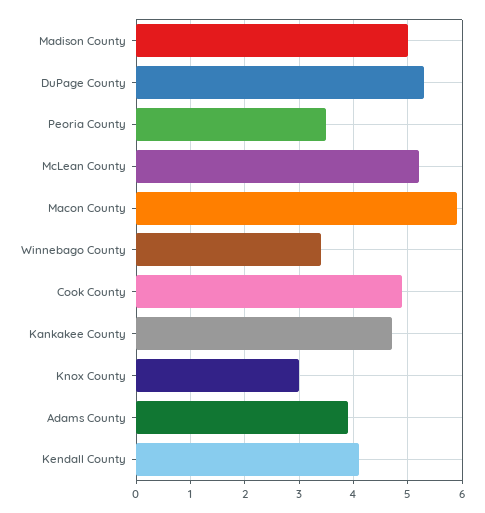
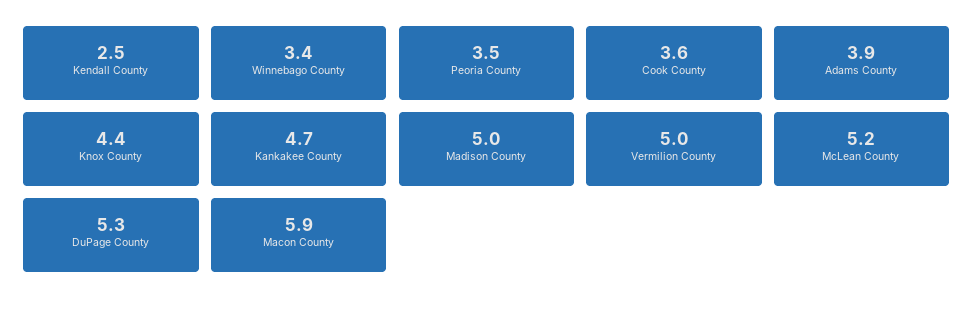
  {
    "Madison County": 5,
    "DuPage County": 5.3,
    "Peoria County": 3.5,
    "McLean County": 5.2,
    "Macon County": 5.9,
    "Winnebago County": 3.4,
-   "Cook County": 5,
+   "Cook County": 3.6,
    "Kankakee County": 4.7,
-   "Knox County": 3,
+   "Knox County": 4.4,
    "Adams County": 3.9,
-   "Kendall County": 4
+   "Kendall County": 2.5,
+   "Vermilion County": 5
  }

